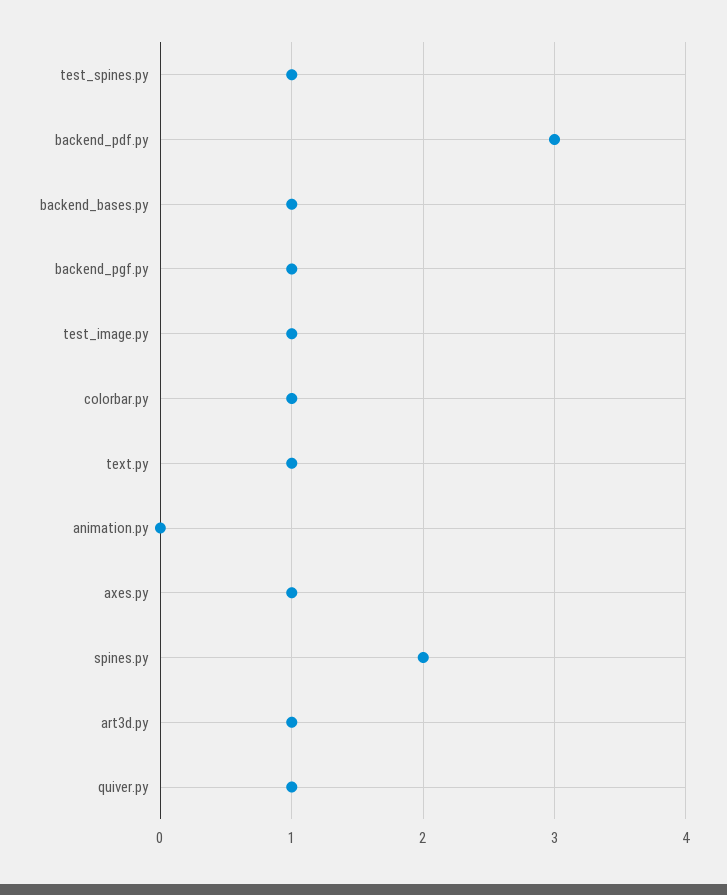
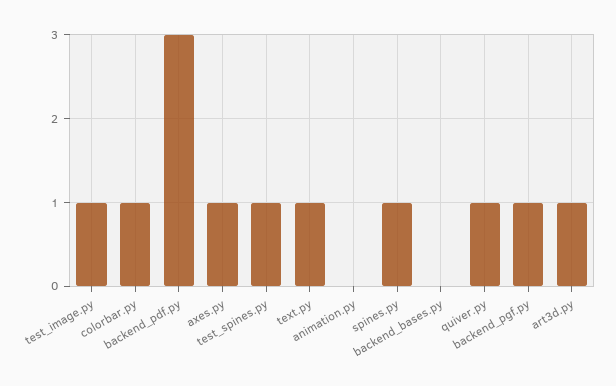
  {
    "test_spines.py": 1,
    "backend_pdf.py": 3,
-   "backend_bases.py": 1,
+   "backend_bases.py": 0,
    "backend_pgf.py": 1,
    "test_image.py": 1,
    "colorbar.py": 1,
    "text.py": 1,
    "animation.py": 0,
    "axes.py": 1,
-   "spines.py": 2,
+   "spines.py": 1,
    "art3d.py": 1,
    "quiver.py": 1
  }

